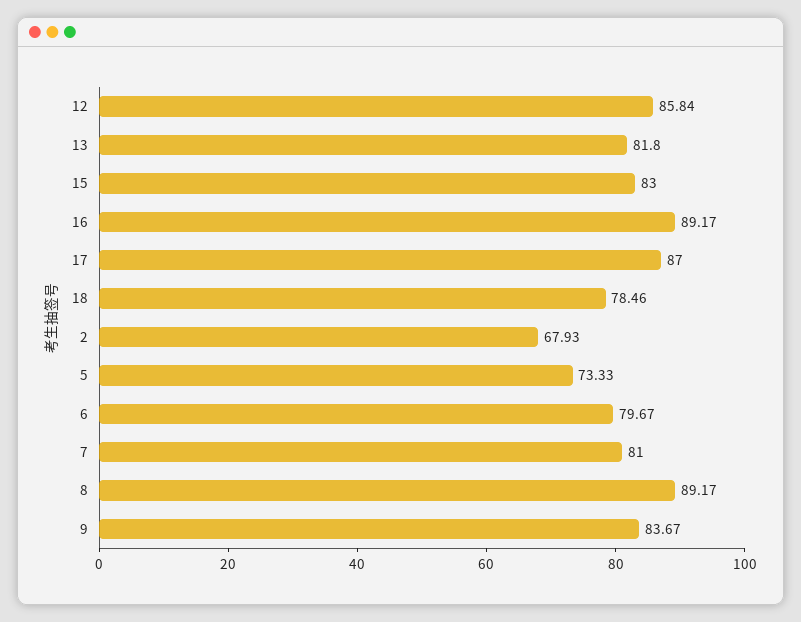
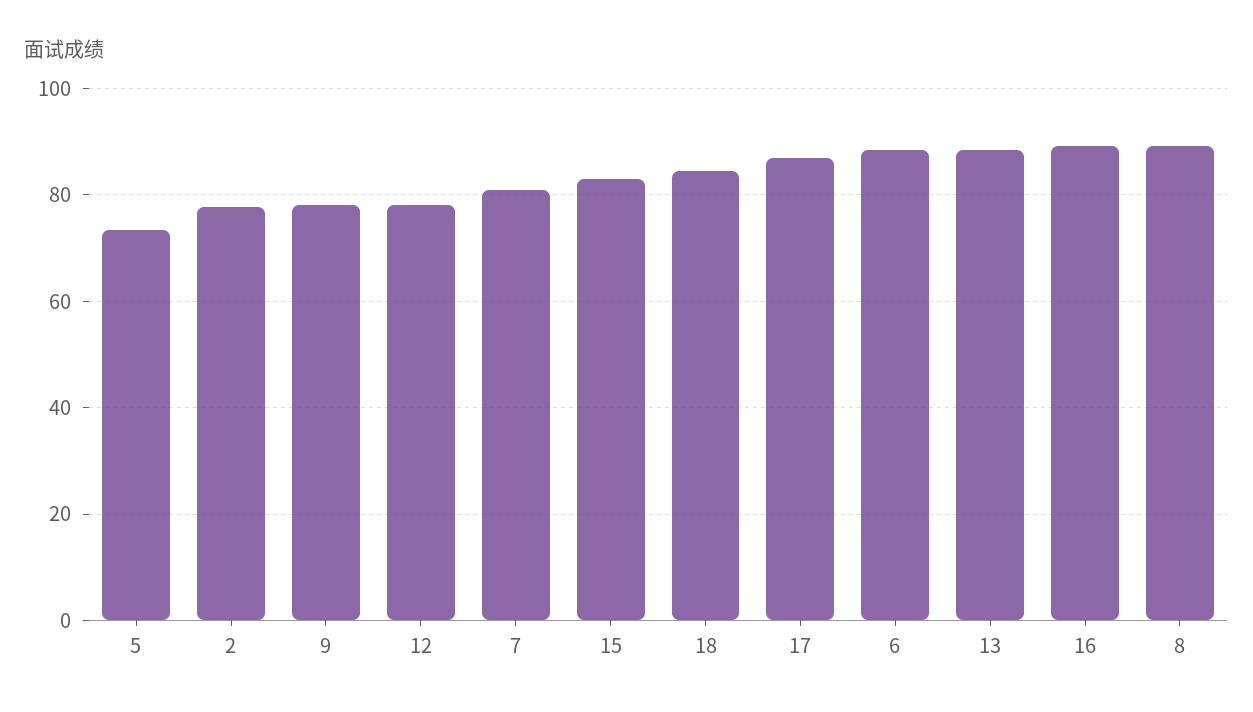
  {
-   "12": 85.84,
+   "12": 78,
-   "13": 81.8,
+   "13": 88,
    "15": 83,
    "16": 89.17,
    "17": 87,
-   "18": 78.46,
+   "18": 84,
-   "2": 67.93,
+   "2": 78,
    "5": 73.33,
-   "6": 79.67,
+   "6": 88,
    "7": 81,
    "8": 89.17,
-   "9": 83.67
+   "9": 78
  }

